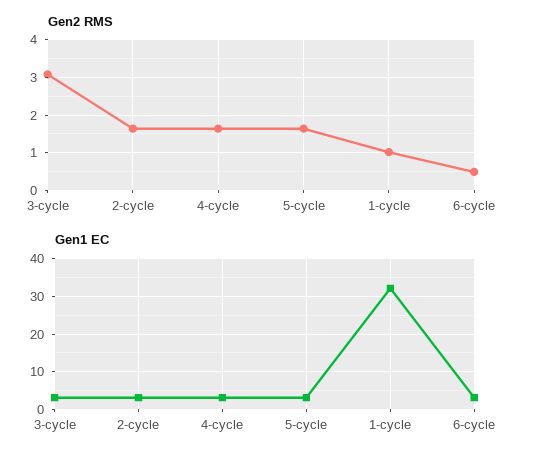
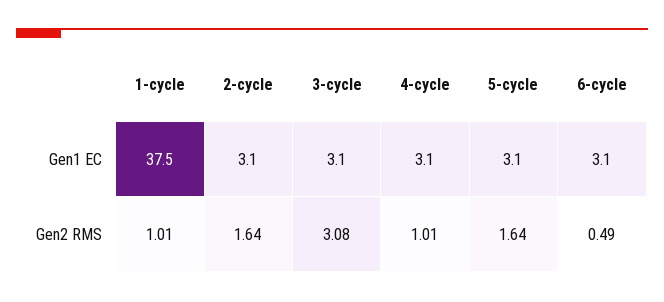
  {
    "Gen2 RMS": {
      "3-cycle": 3.08,
      "2-cycle": 1.64,
-     "4-cycle": 1.6,
+     "4-cycle": 1.01,
      "5-cycle": 1.64,
      "1-cycle": 1.01,
      "6-cycle": 0.49
    },
    "Gen1 EC": {
      "3-cycle": 3.1,
      "2-cycle": 3.1,
      "4-cycle": 3.1,
      "5-cycle": 3.1,
-     "1-cycle": 32,
+     "1-cycle": 37.5,
      "6-cycle": 3.1
    }
  }

